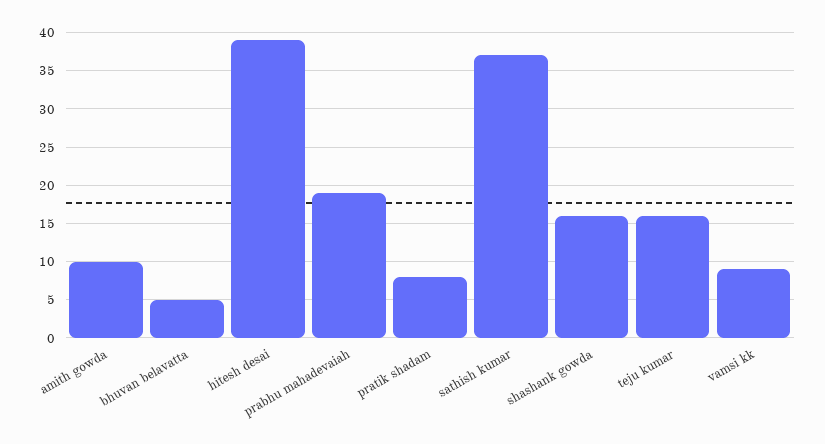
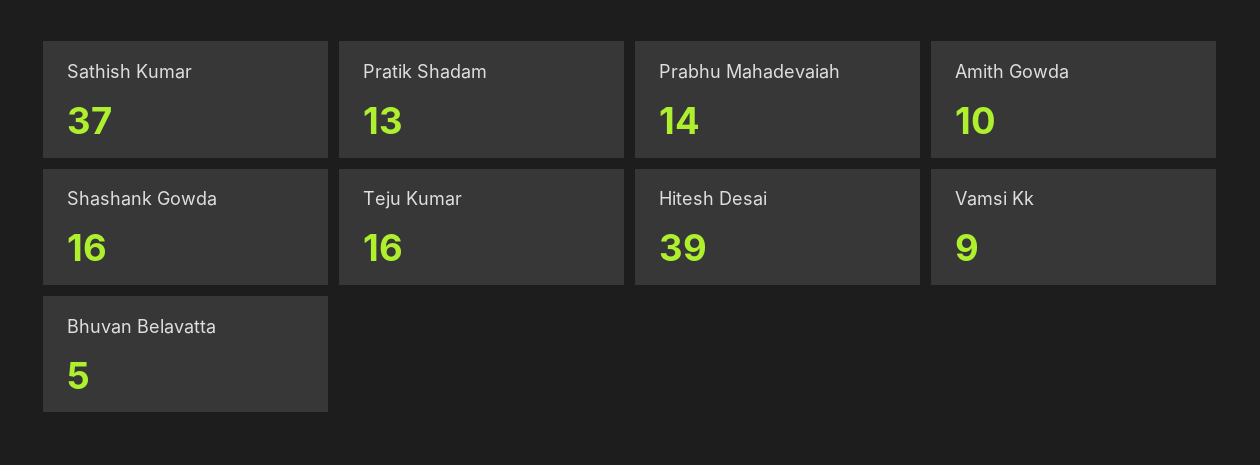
  {
    "amith gowda": 10,
    "bhuvan belavatta": 5,
    "hitesh desai": 39,
-   "prabhu mahadevaiah": 19,
+   "prabhu mahadevaiah": 14,
-   "pratik shadam": 8,
+   "pratik shadam": 13,
    "sathish kumar": 37,
    "shashank gowda": 16,
    "teju kumar": 16,
    "vamsi kk": 9
  }

